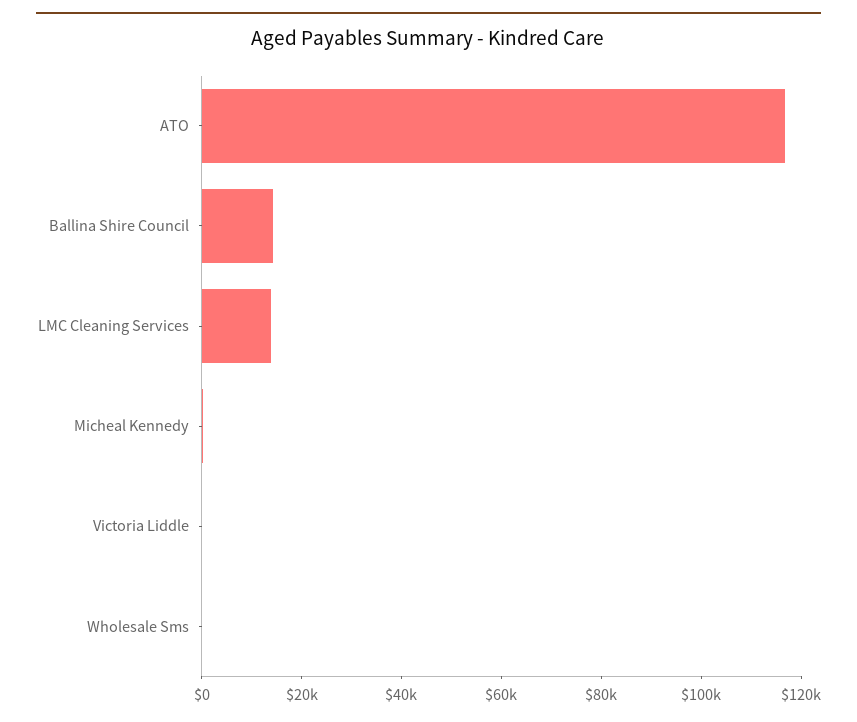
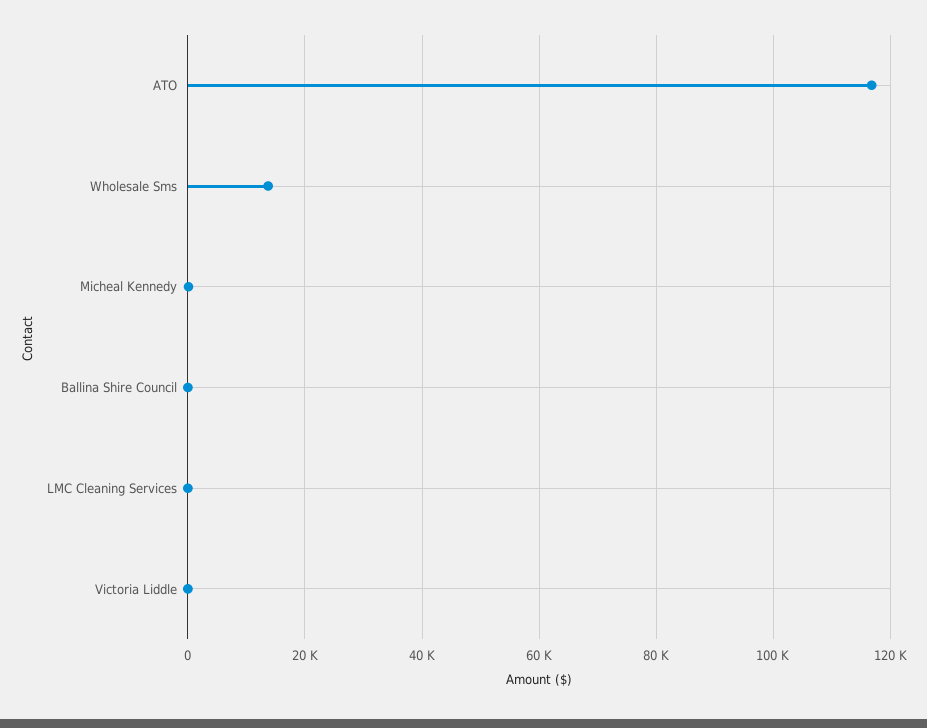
  {
    "ATO": 116000,
-   "Ballina Shire Council": 15000,
+   "Ballina Shire Council": 0,
-   "LMC Cleaning Services": 15000,
+   "LMC Cleaning Services": 0,
    "Micheal Kennedy": 0,
    "Victoria Liddle": 0,
-   "Wholesale Sms": 0
+   "Wholesale Sms": 14000
  }

